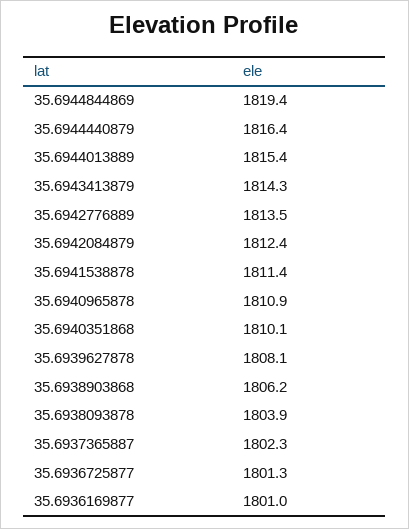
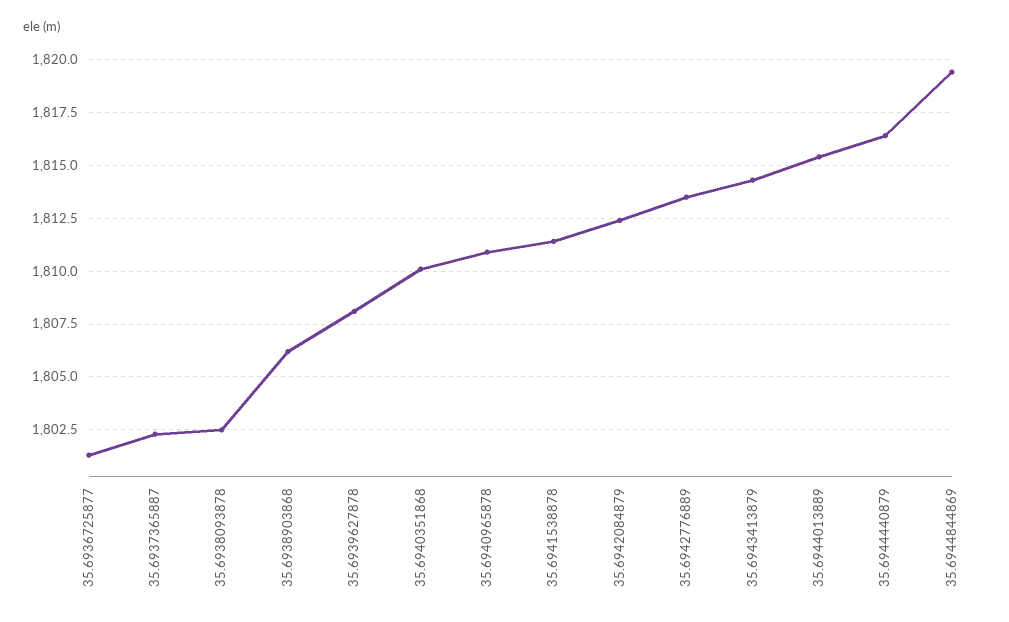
  {
    "35.6944844869": 1819.4,
    "35.6944440879": 1816.4,
    "35.6944013889": 1815.4,
    "35.6943413879": 1814.3,
    "35.6942776889": 1813.5,
    "35.6942084879": 1812.4,
    "35.6941538878": 1811.4,
    "35.6940965878": 1810.9,
    "35.6940351868": 1810.1,
    "35.6939627878": 1808.1,
    "35.6938903868": 1806.2,
-   "35.6938093878": 1803.9,
+   "35.6938093878": 1802.5,
    "35.6937365887": 1802.3,
-   "35.6936725877": 1801.3,
+   "35.6936725877": 1801.3
-   "35.6936169877": 1801
  }

